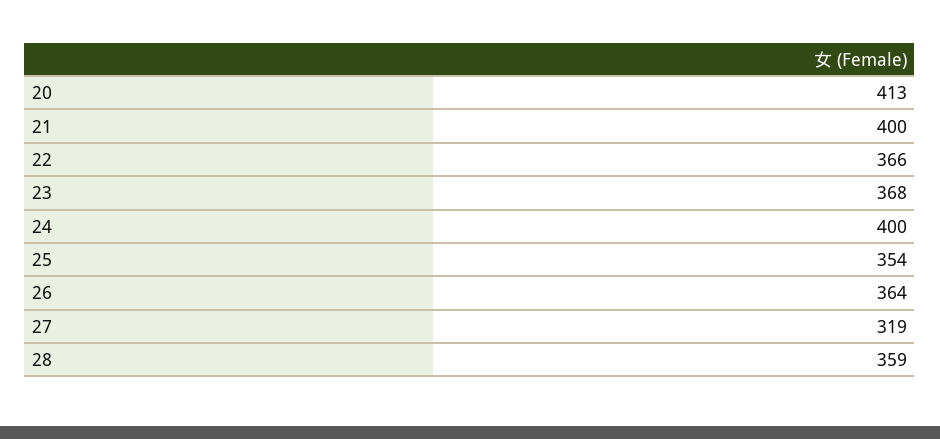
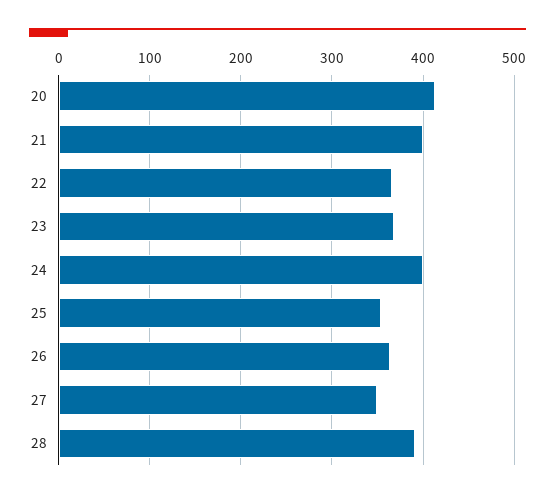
  {
    "20": 413,
    "21": 400,
    "22": 366,
    "23": 368,
    "24": 400,
    "25": 354,
    "26": 364,
-   "27": 319,
+   "27": 350,
-   "28": 359
+   "28": 390
  }

